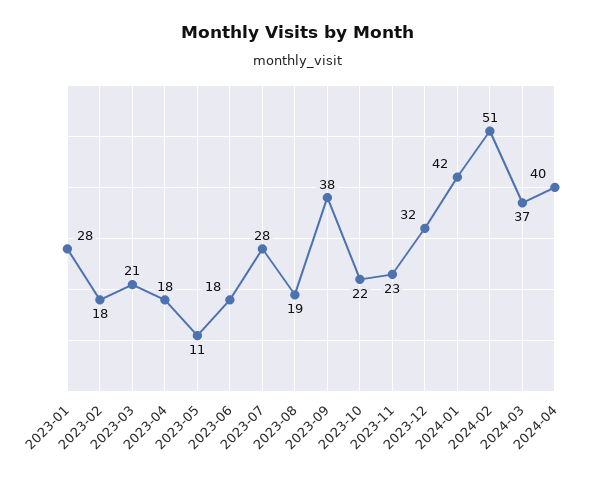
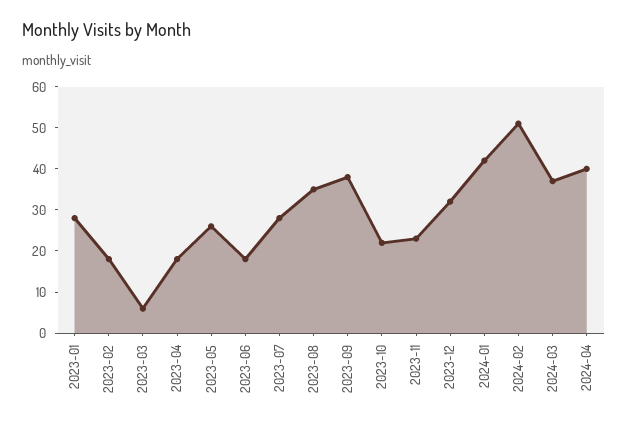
  {
    "2023-01": 28,
    "2023-02": 18,
-   "2023-03": 21,
+   "2023-03": 5,
    "2023-04": 18,
-   "2023-05": 11,
+   "2023-05": 25,
    "2023-06": 18,
    "2023-07": 28,
-   "2023-08": 19,
+   "2023-08": 35,
    "2023-09": 38,
    "2023-10": 22,
    "2023-11": 23,
    "2023-12": 32,
    "2024-01": 42,
    "2024-02": 51,
    "2024-03": 37,
    "2024-04": 40
  }

